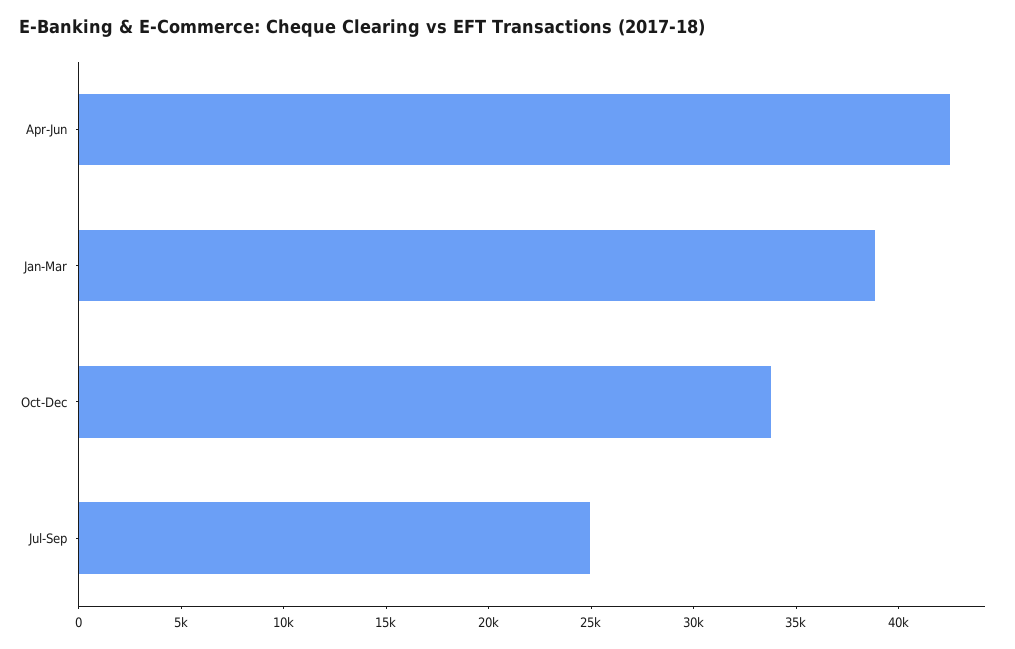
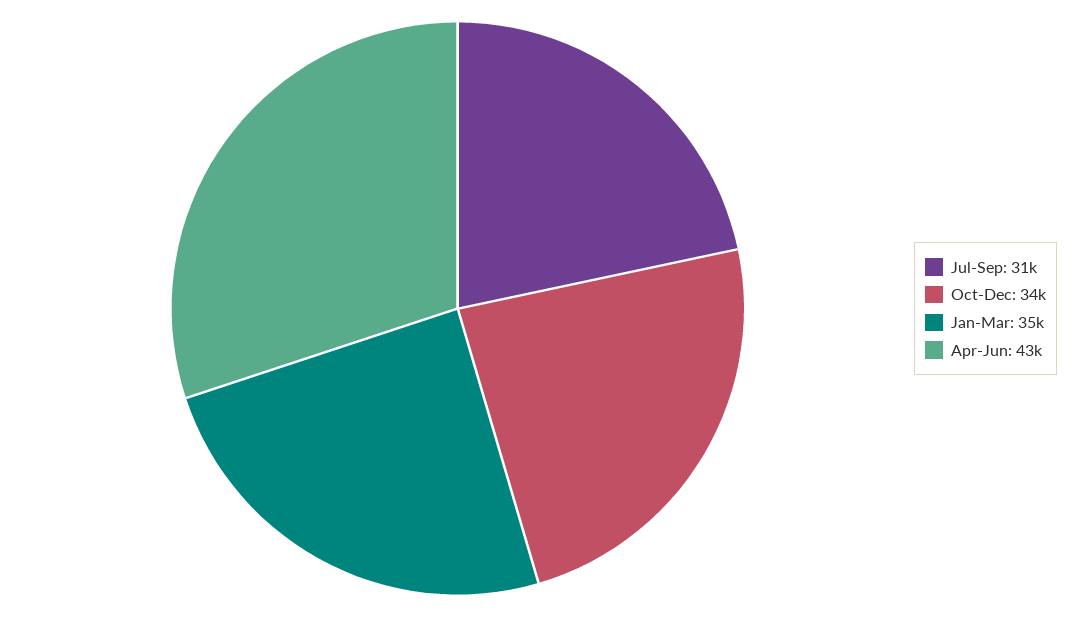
  {
    "Apr-Jun": 43000,
-   "Jan-Mar": 39000,
+   "Jan-Mar": 35000,
    "Oct-Dec": 34000,
-   "Jul-Sep": 25000
+   "Jul-Sep": 31000
  }

